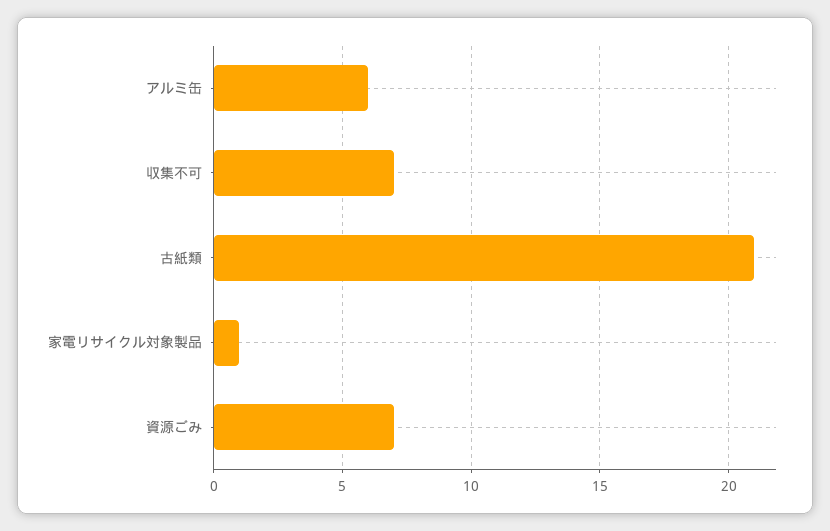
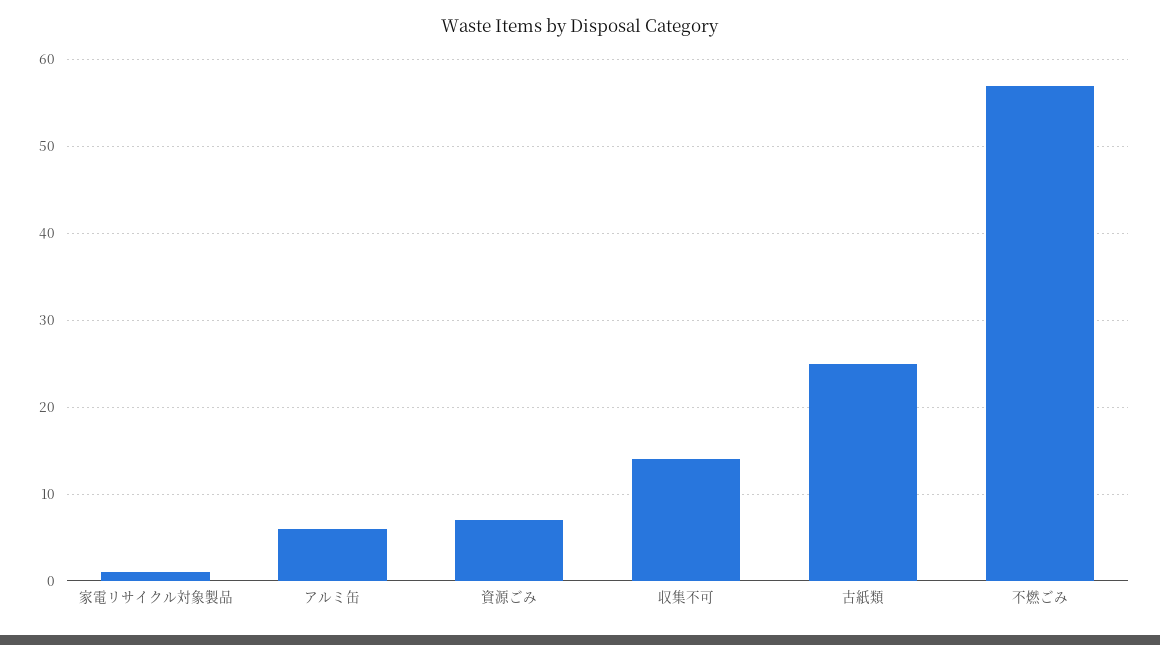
  {
    "アルミ缶": 6,
-   "収集不可": 7,
+   "収集不可": 14,
-   "古紙類": 21,
+   "古紙類": 25,
    "家電リサイクル対象製品": 1,
-   "資源ごみ": 7
+   "資源ごみ": 7,
+   "不燃ごみ": 57
  }

